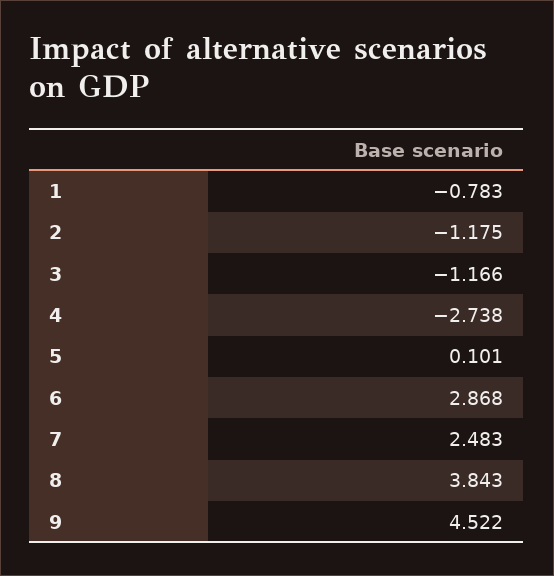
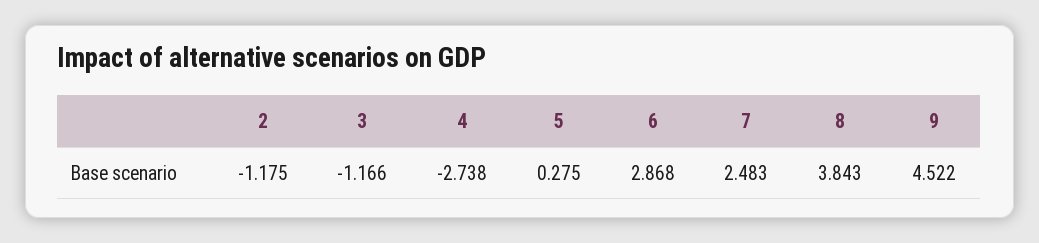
  {
-   "1": -0.783,
    "2": -1.175,
    "3": -1.166,
    "4": -2.738,
-   "5": 0.101,
+   "5": 0.275,
    "6": 2.868,
    "7": 2.483,
    "8": 3.843,
    "9": 4.522
  }

